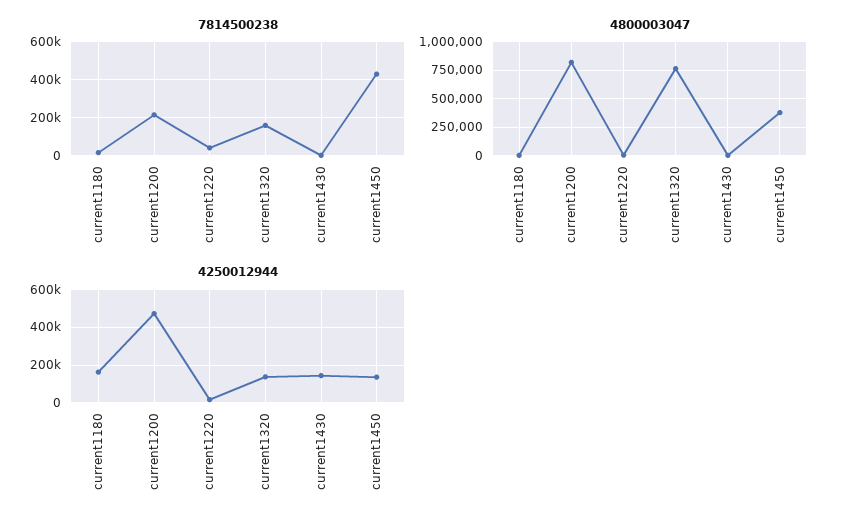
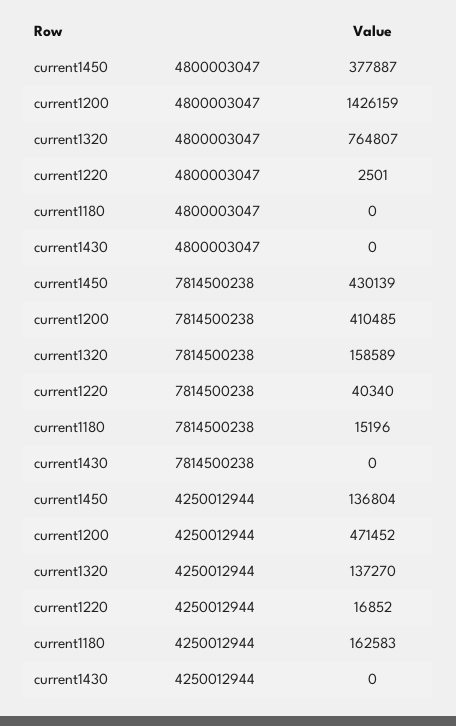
  {
    "7814500238": {
      "current1180": 15196,
-     "current1200": 200000,
+     "current1200": 410485,
      "current1220": 40340,
      "current1320": 158589,
      "current1430": 0,
      "current1450": 430139
    },
    "4800003047": {
      "current1180": 0,
-     "current1200": 750000,
+     "current1200": 1426159,
      "current1220": 2501,
      "current1320": 764807,
      "current1430": 0,
      "current1450": 377887
    },
    "4250012944": {
      "current1180": 162583,
      "current1200": 471452,
      "current1220": 16852,
      "current1320": 137270,
-     "current1430": 150000,
+     "current1430": 0,
      "current1450": 136804
    }
  }

